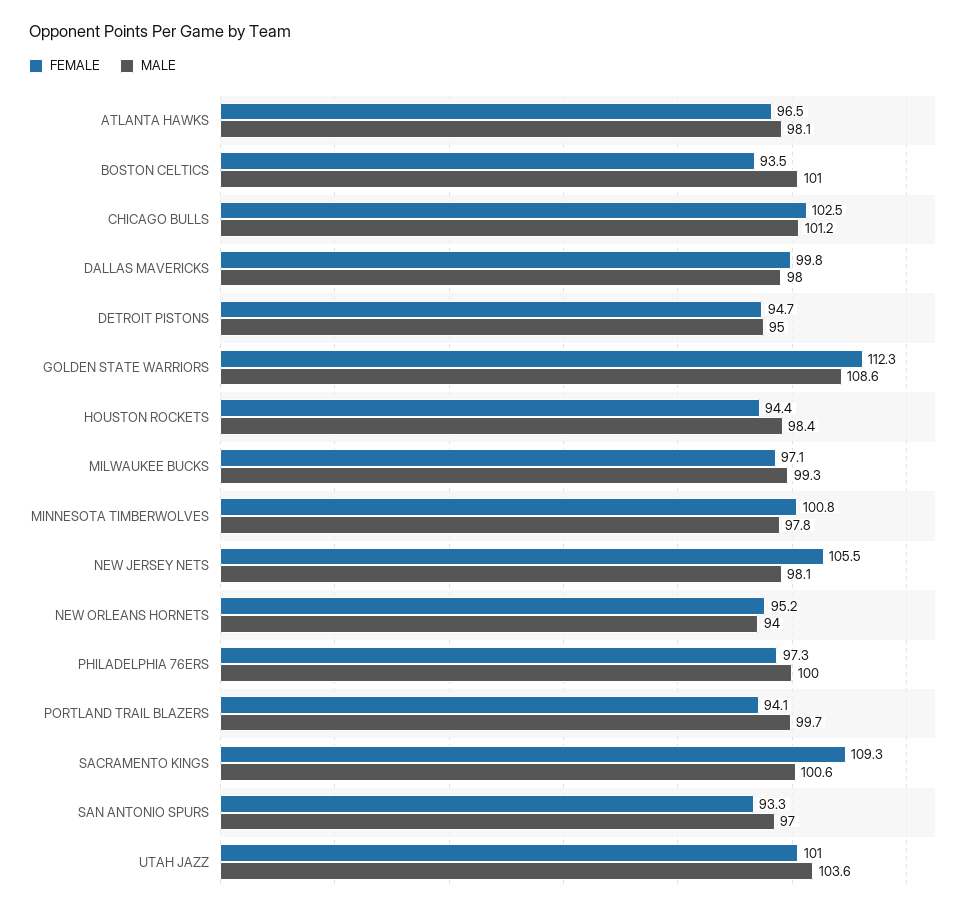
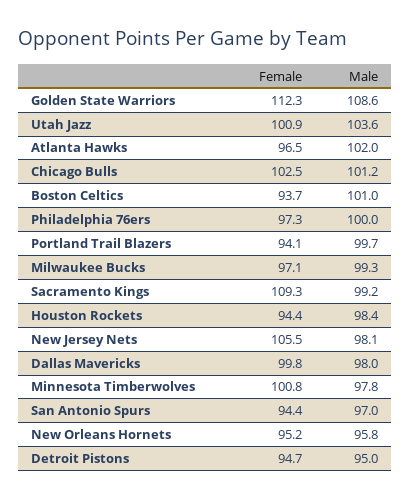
  {
    "FEMALE": {
      "ATLANTA HAWKS": 96.5,
-     "BOSTON CELTICS": 93.5,
+     "BOSTON CELTICS": 93.7,
      "CHICAGO BULLS": 102.5,
      "DALLAS MAVERICKS": 99.8,
      "DETROIT PISTONS": 94.7,
      "GOLDEN STATE WARRIORS": 112.3,
      "HOUSTON ROCKETS": 94.4,
      "MILWAUKEE BUCKS": 97.1,
      "MINNESOTA TIMBERWOLVES": 100.8,
      "NEW JERSEY NETS": 105.5,
      "NEW ORLEANS HORNETS": 95.2,
      "PHILADELPHIA 76ERS": 97.3,
      "PORTLAND TRAIL BLAZERS": 94.1,
      "SACRAMENTO KINGS": 109.3,
-     "SAN ANTONIO SPURS": 93.3,
+     "SAN ANTONIO SPURS": 94.4,
-     "UTAH JAZZ": 101
+     "UTAH JAZZ": 100.9
    },
    "MALE": {
-     "ATLANTA HAWKS": 98.1,
+     "ATLANTA HAWKS": 102,
      "BOSTON CELTICS": 101,
      "CHICAGO BULLS": 101.2,
      "DALLAS MAVERICKS": 98,
      "DETROIT PISTONS": 95,
      "GOLDEN STATE WARRIORS": 108.6,
      "HOUSTON ROCKETS": 98.4,
      "MILWAUKEE BUCKS": 99.3,
      "MINNESOTA TIMBERWOLVES": 97.8,
      "NEW JERSEY NETS": 98.1,
-     "NEW ORLEANS HORNETS": 94,
+     "NEW ORLEANS HORNETS": 95.8,
      "PHILADELPHIA 76ERS": 100,
      "PORTLAND TRAIL BLAZERS": 99.7,
-     "SACRAMENTO KINGS": 100.6,
+     "SACRAMENTO KINGS": 99.2,
      "SAN ANTONIO SPURS": 97,
      "UTAH JAZZ": 103.6
    }
  }

